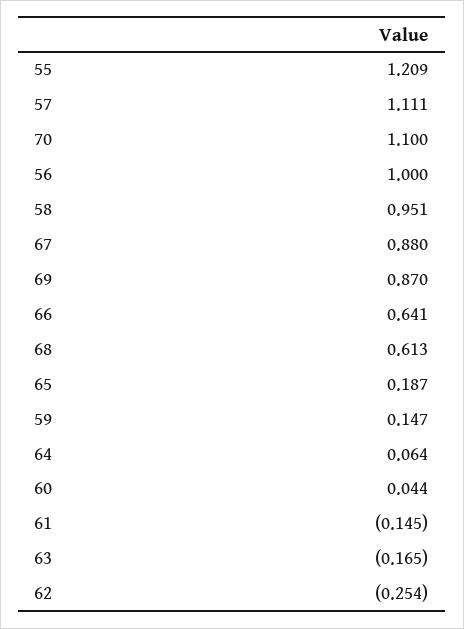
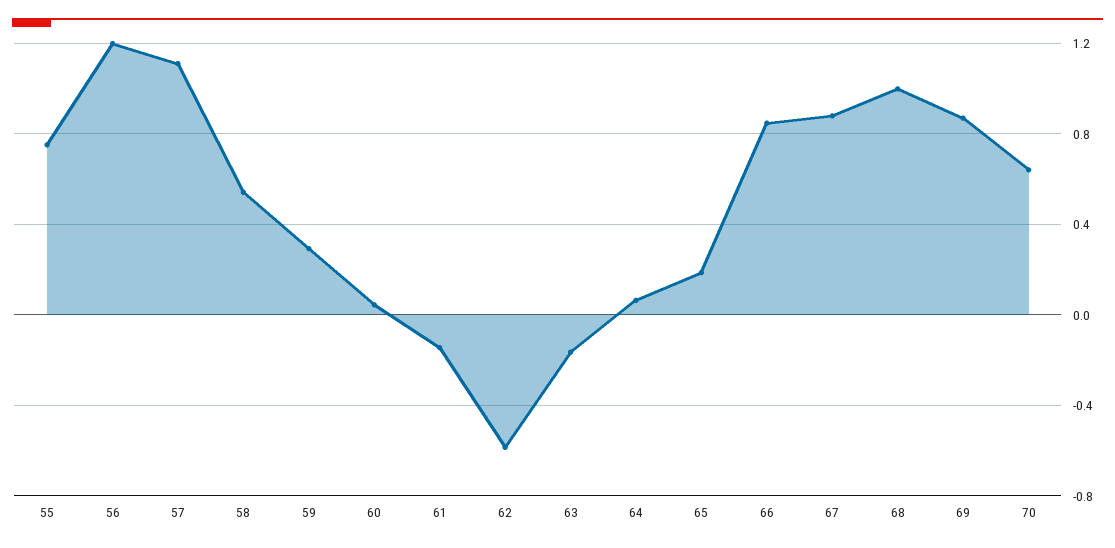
  {
-   "55": 1.209,
+   "55": 0.75,
    "57": 1.111,
-   "70": 1.1,
+   "70": 0.65,
-   "56": 1,
+   "56": 1.2,
-   "58": 0.951,
+   "58": 0.55,
    "67": 0.88,
    "69": 0.87,
-   "66": 0.641,
+   "66": 0.85,
-   "68": 0.613,
+   "68": 1,
    "65": 0.187,
-   "59": 0.147,
+   "59": 0.3,
    "64": 0.064,
    "60": 0.044,
    "61": -0.145,
    "63": -0.165,
-   "62": -0.254
+   "62": -0.6
  }

